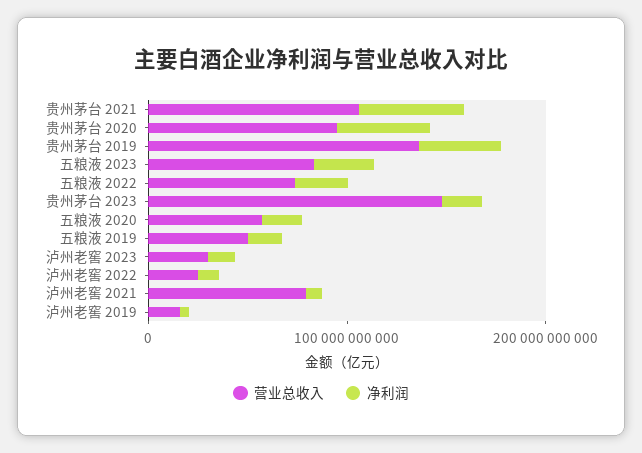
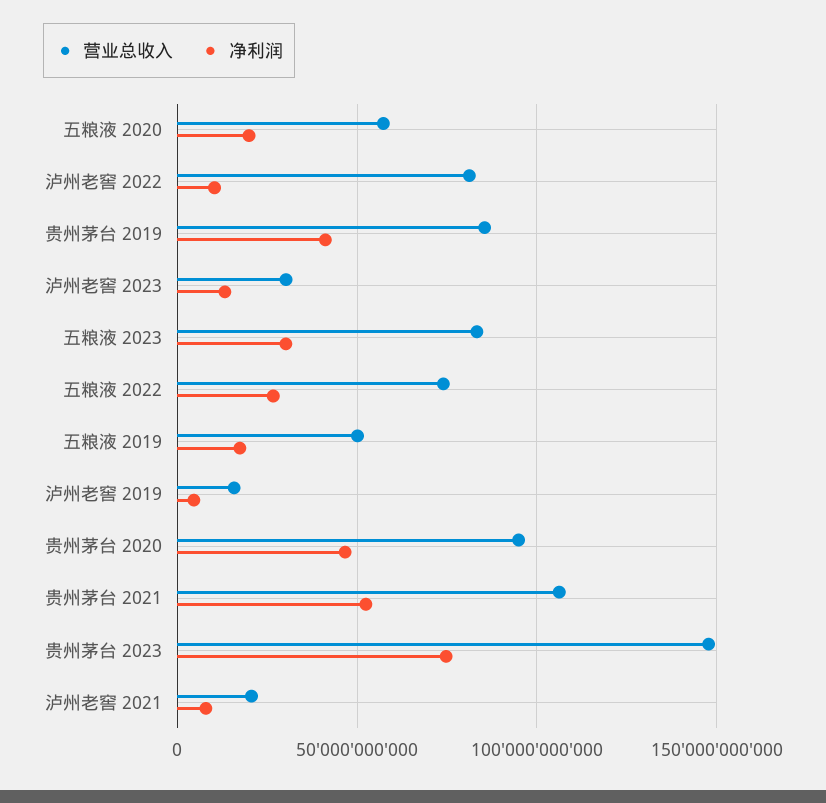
  {
    "营业总收入": {
      "贵州茅台 2021": 105000000000,
      "贵州茅台 2020": 95000000000,
-     "贵州茅台 2019": 140000000000,
+     "贵州茅台 2019": 85000000000,
      "五粮液 2023": 85000000000,
      "五粮液 2022": 75000000000,
      "贵州茅台 2023": 150000000000,
      "五粮液 2020": 55000000000,
      "五粮液 2019": 50000000000,
      "泸州老窖 2023": 30000000000,
-     "泸州老窖 2022": 20000000000,
+     "泸州老窖 2022": 80000000000,
-     "泸州老窖 2021": 80000000000,
+     "泸州老窖 2021": 20000000000,
      "泸州老窖 2019": 15000000000
    },
    "净利润": {
      "贵州茅台 2021": 50000000000,
      "贵州茅台 2020": 45000000000,
      "贵州茅台 2019": 40000000000,
      "五粮液 2023": 30000000000,
      "五粮液 2022": 25000000000,
-     "贵州茅台 2023": 20000000000,
+     "贵州茅台 2023": 75000000000,
      "五粮液 2020": 20000000000,
      "五粮液 2019": 15000000000,
      "泸州老窖 2023": 15000000000,
      "泸州老窖 2022": 10000000000,
      "泸州老窖 2021": 10000000000,
      "泸州老窖 2019": 5000000000
    }
  }

